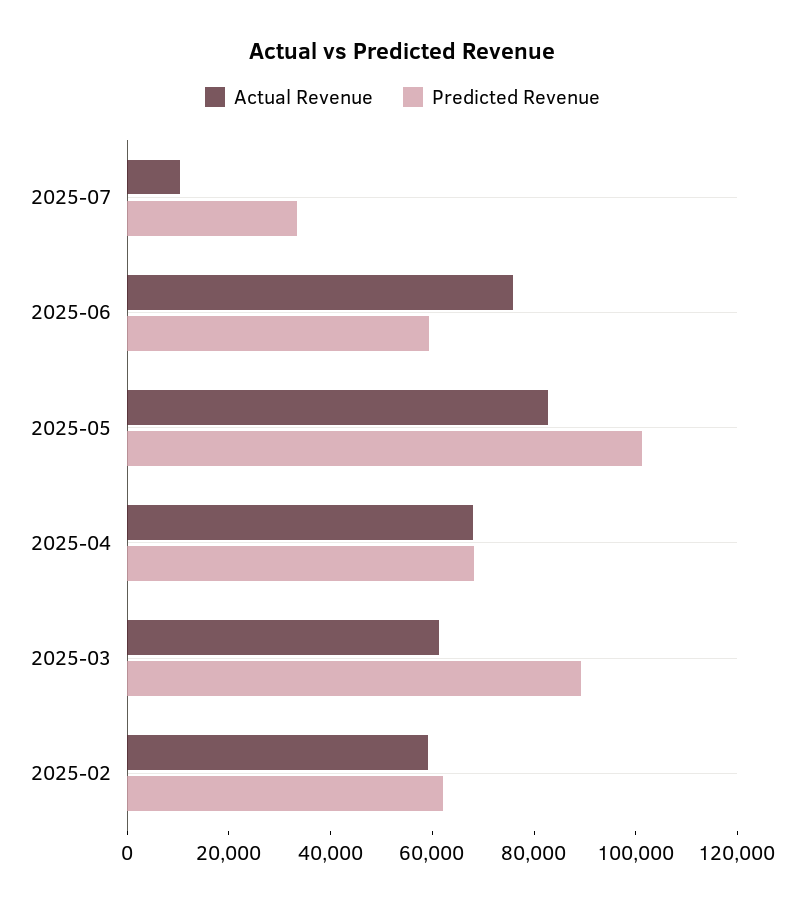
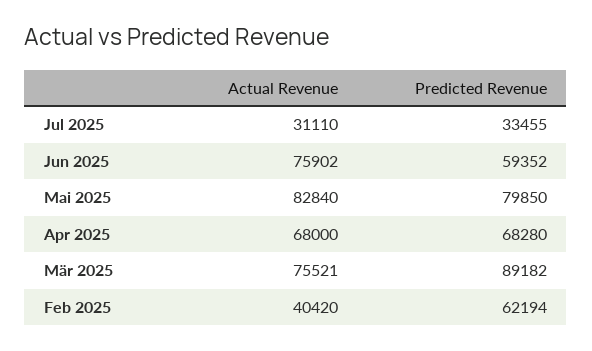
  {
    "Actual Revenue": {
-     "2025-07": 10000,
+     "2025-07": 31110,
      "2025-06": 75902,
      "2025-05": 82840,
      "2025-04": 68000,
-     "2025-03": 60000,
+     "2025-03": 75521,
-     "2025-02": 60000
+     "2025-02": 40420
    },
    "Predicted Revenue": {
      "2025-07": 33455,
      "2025-06": 59352,
-     "2025-05": 100000,
+     "2025-05": 79850,
      "2025-04": 68280,
      "2025-03": 89182,
      "2025-02": 62194
    }
  }

